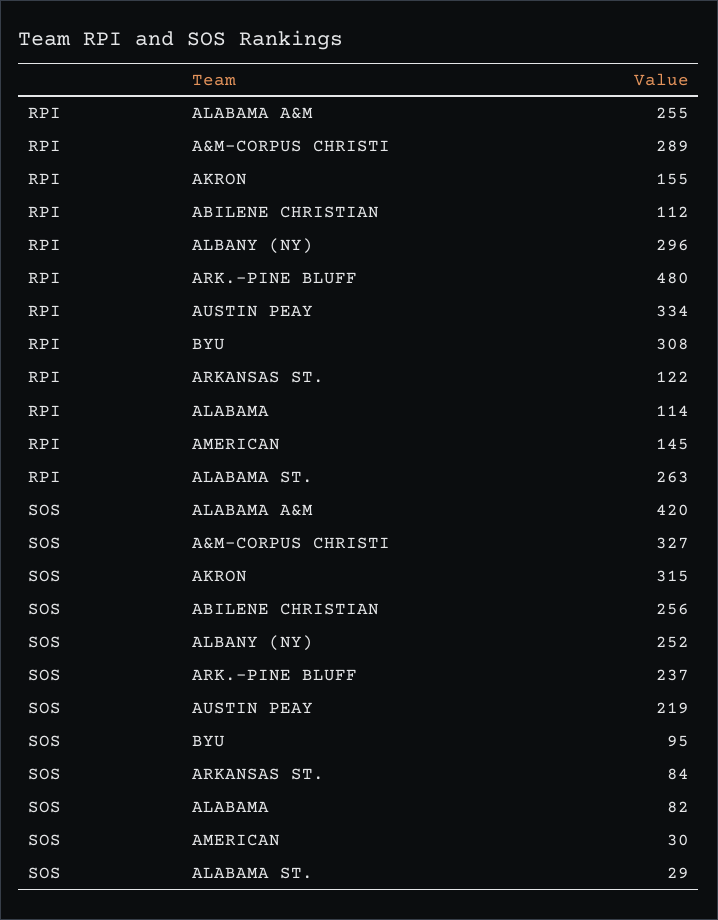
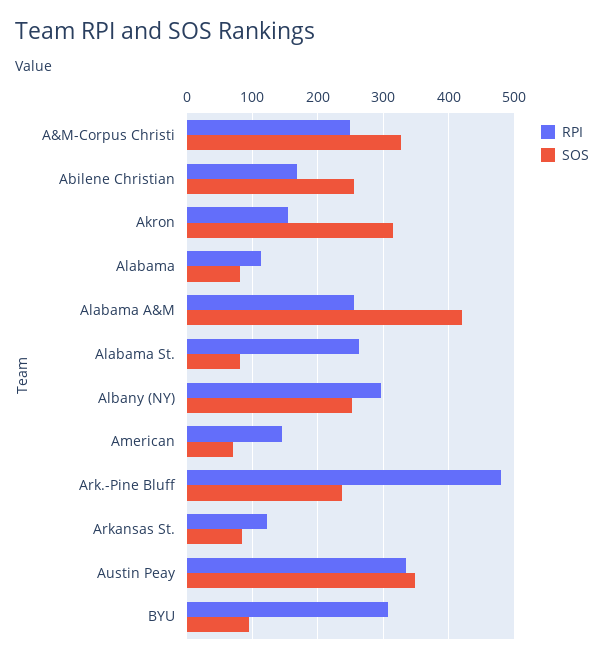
  {
    "RPI": {
      "ALABAMA A&M": 255,
-     "A&M-CORPUS CHRISTI": 289,
+     "A&M-CORPUS CHRISTI": 250,
      "AKRON": 155,
-     "ABILENE CHRISTIAN": 112,
+     "ABILENE CHRISTIAN": 170,
      "ALBANY (NY)": 296,
      "ARK.-PINE BLUFF": 480,
      "AUSTIN PEAY": 334,
      "BYU": 308,
      "ARKANSAS ST.": 122,
      "ALABAMA": 114,
      "AMERICAN": 145,
      "ALABAMA ST.": 263
    },
    "SOS": {
      "ALABAMA A&M": 420,
      "A&M-CORPUS CHRISTI": 327,
      "AKRON": 315,
      "ABILENE CHRISTIAN": 256,
      "ALBANY (NY)": 252,
      "ARK.-PINE BLUFF": 237,
-     "AUSTIN PEAY": 219,
+     "AUSTIN PEAY": 350,
      "BYU": 95,
      "ARKANSAS ST.": 84,
      "ALABAMA": 82,
-     "AMERICAN": 30,
+     "AMERICAN": 70,
-     "ALABAMA ST.": 29
+     "ALABAMA ST.": 80
    }
  }

